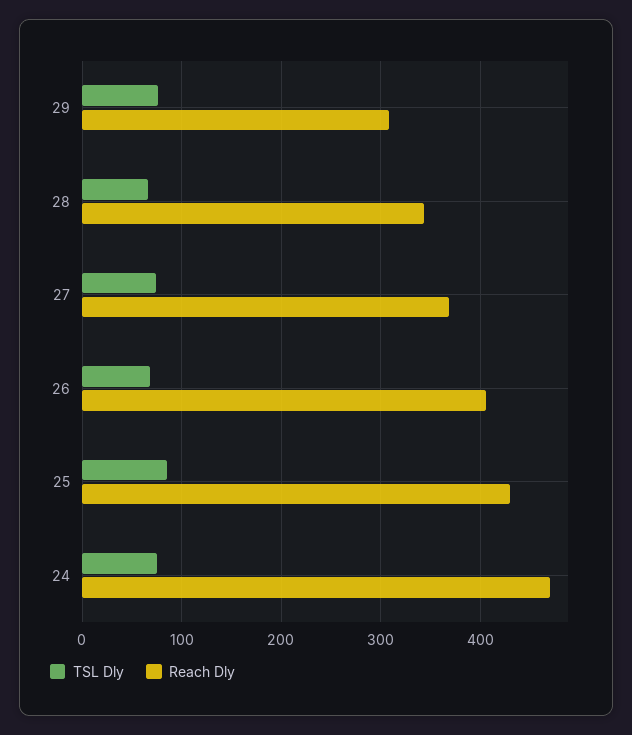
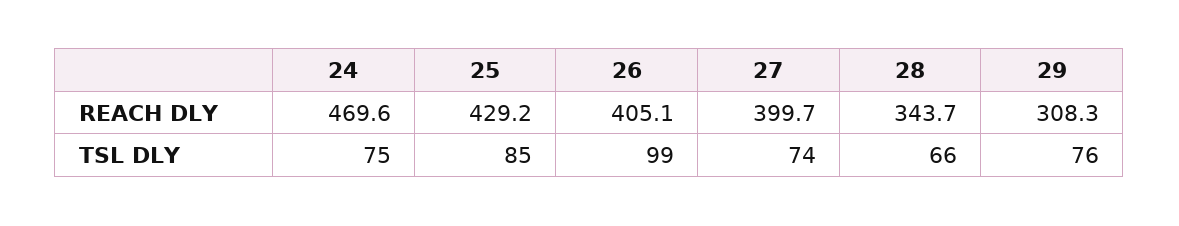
  {
    "TSL Dly": {
      "29": 76,
      "28": 66,
      "27": 74,
-     "26": 70,
+     "26": 99,
      "25": 85,
      "24": 75
    },
    "Reach Dly": {
      "29": 308.3,
      "28": 343.7,
-     "27": 370,
+     "27": 399.7,
      "26": 405.1,
      "25": 429.2,
      "24": 469.6
    }
  }

